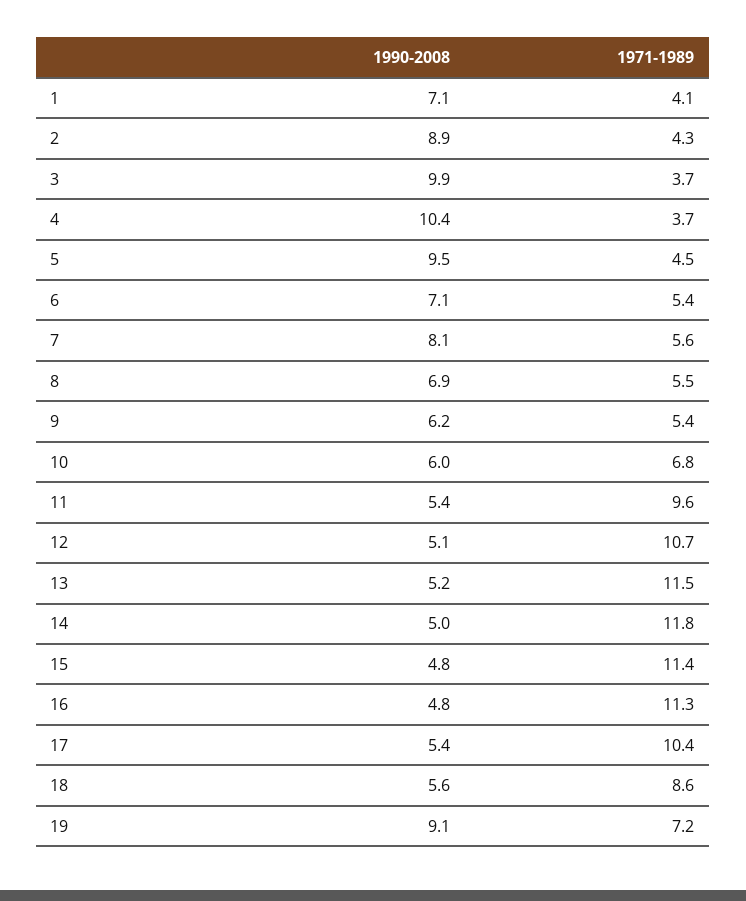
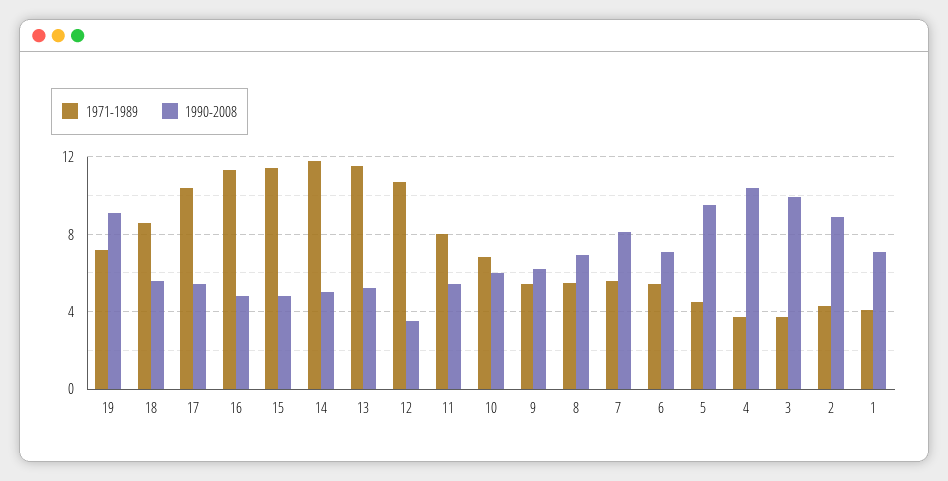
  {
    "1990-2008": {
      "1": 7.1,
      "2": 8.9,
      "3": 9.9,
      "4": 10.4,
      "5": 9.5,
      "6": 7.1,
      "7": 8.1,
      "8": 6.9,
      "9": 6.2,
      "10": 6,
      "11": 5.4,
-     "12": 5.1,
+     "12": 3.5,
      "13": 5.2,
      "14": 5,
      "15": 4.8,
      "16": 4.8,
      "17": 5.4,
      "18": 5.6,
      "19": 9.1
    },
    "1971-1989": {
      "1": 4.1,
      "2": 4.3,
      "3": 3.7,
      "4": 3.7,
      "5": 4.5,
      "6": 5.4,
      "7": 5.6,
      "8": 5.5,
      "9": 5.4,
      "10": 6.8,
-     "11": 9.6,
+     "11": 8,
      "12": 10.7,
      "13": 11.5,
      "14": 11.8,
      "15": 11.4,
      "16": 11.3,
      "17": 10.4,
      "18": 8.6,
      "19": 7.2
    }
  }

